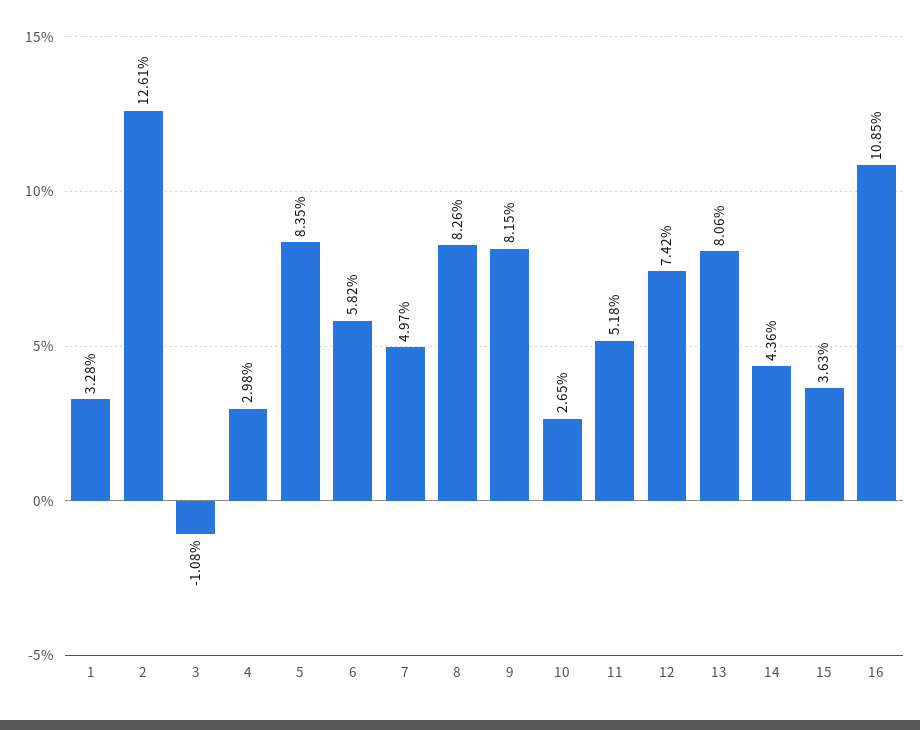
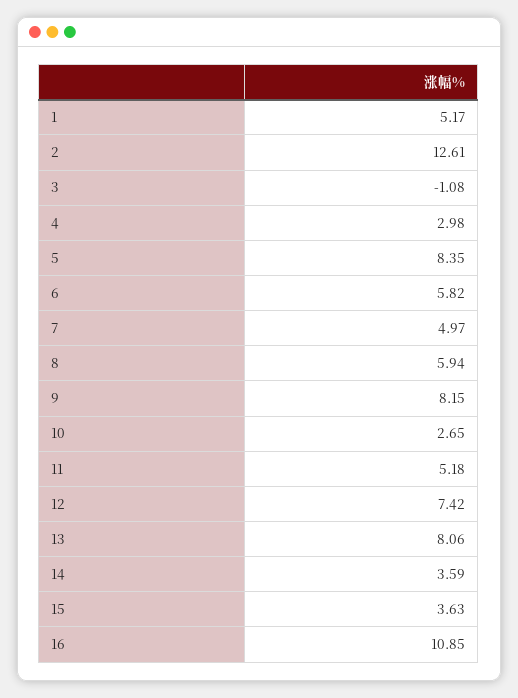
  {
-   "1": 3.28,
+   "1": 5.17,
    "2": 12.61,
    "3": -1.08,
    "4": 2.98,
    "5": 8.35,
    "6": 5.82,
    "7": 4.97,
-   "8": 8.26,
+   "8": 5.94,
    "9": 8.15,
    "10": 2.65,
    "11": 5.18,
    "12": 7.42,
    "13": 8.06,
-   "14": 4.36,
+   "14": 3.59,
    "15": 3.63,
    "16": 10.85
  }

